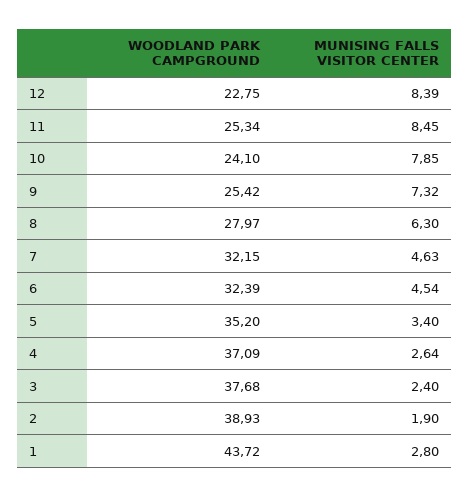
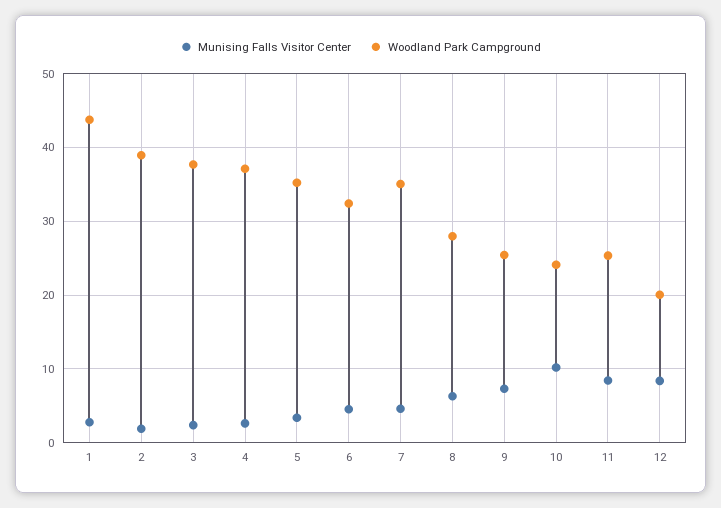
  {
    "WOODLAND PARK CAMPGROUND": {
-     "12": 22.75,
+     "12": 20,
      "11": 25.34,
      "10": 24.1,
      "9": 25.42,
      "8": 27.97,
-     "7": 32.15,
+     "7": 35,
      "6": 32.39,
      "5": 35.2,
      "4": 37.09,
      "3": 37.68,
      "2": 38.93,
      "1": 43.72
    },
    "MUNISING FALLS VISITOR CENTER": {
      "12": 8.39,
      "11": 8.45,
-     "10": 7.85,
+     "10": 10,
      "9": 7.32,
      "8": 6.3,
      "7": 4.63,
      "6": 4.54,
      "5": 3.4,
      "4": 2.64,
      "3": 2.4,
      "2": 1.9,
      "1": 2.8
    }
  }

